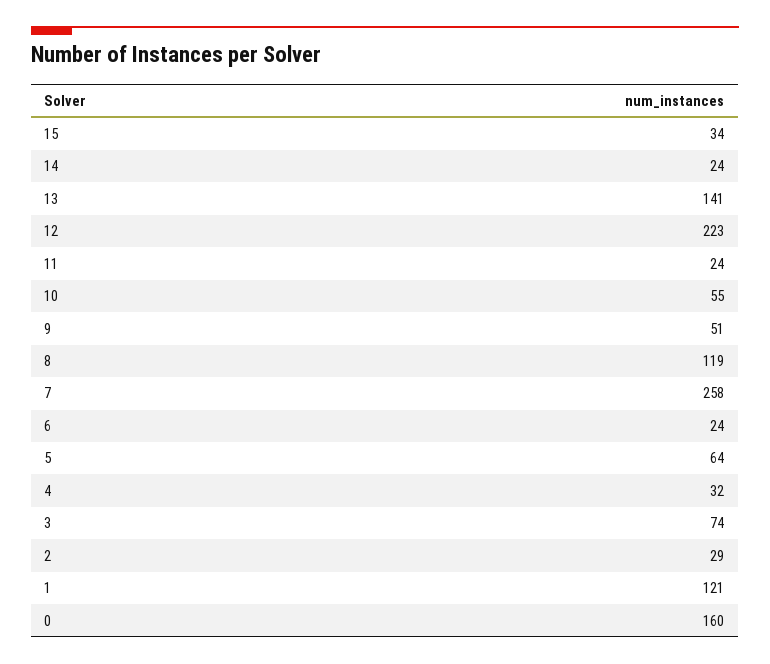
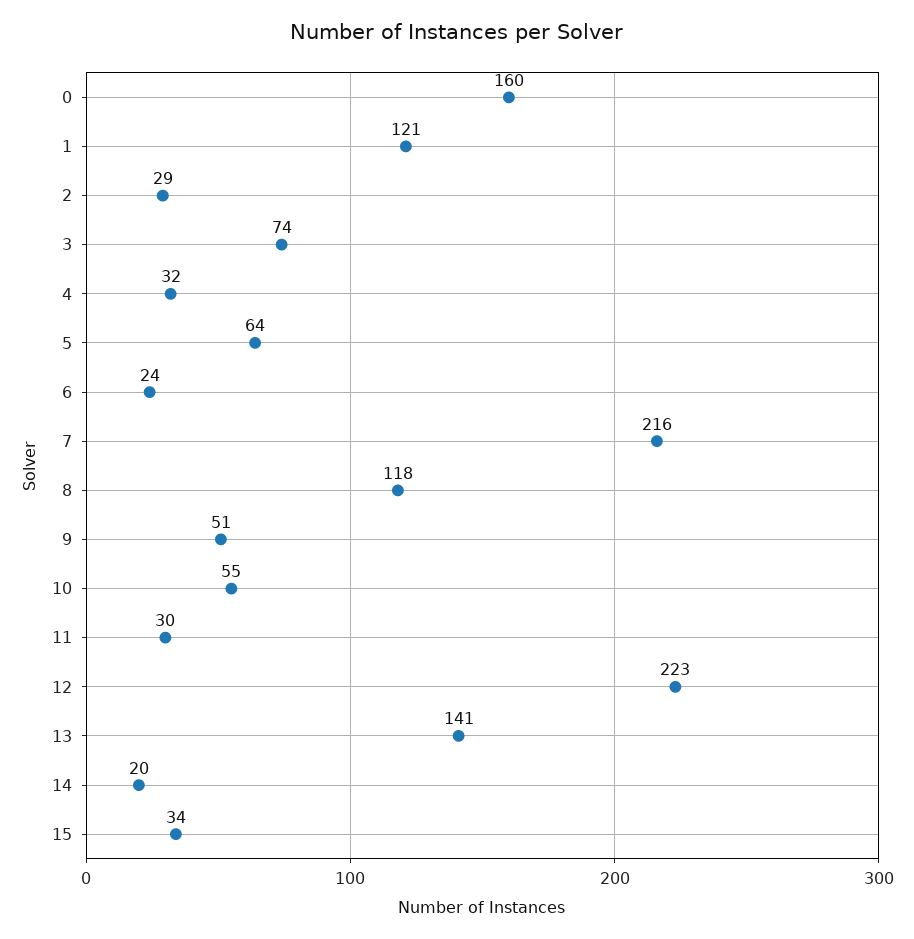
  {
    "15": 34,
-   "14": 24,
+   "14": 20,
    "13": 141,
    "12": 223,
-   "11": 24,
+   "11": 30,
    "10": 55,
    "9": 51,
-   "8": 119,
+   "8": 118,
-   "7": 258,
+   "7": 216,
    "6": 24,
    "5": 64,
    "4": 32,
    "3": 74,
    "2": 29,
    "1": 121,
    "0": 160
  }

